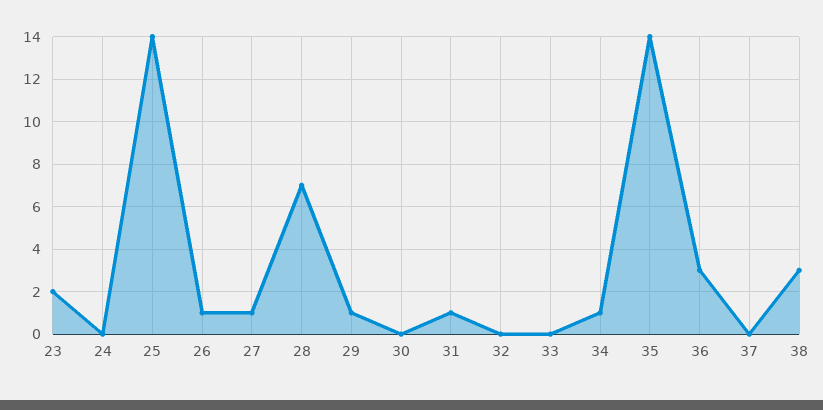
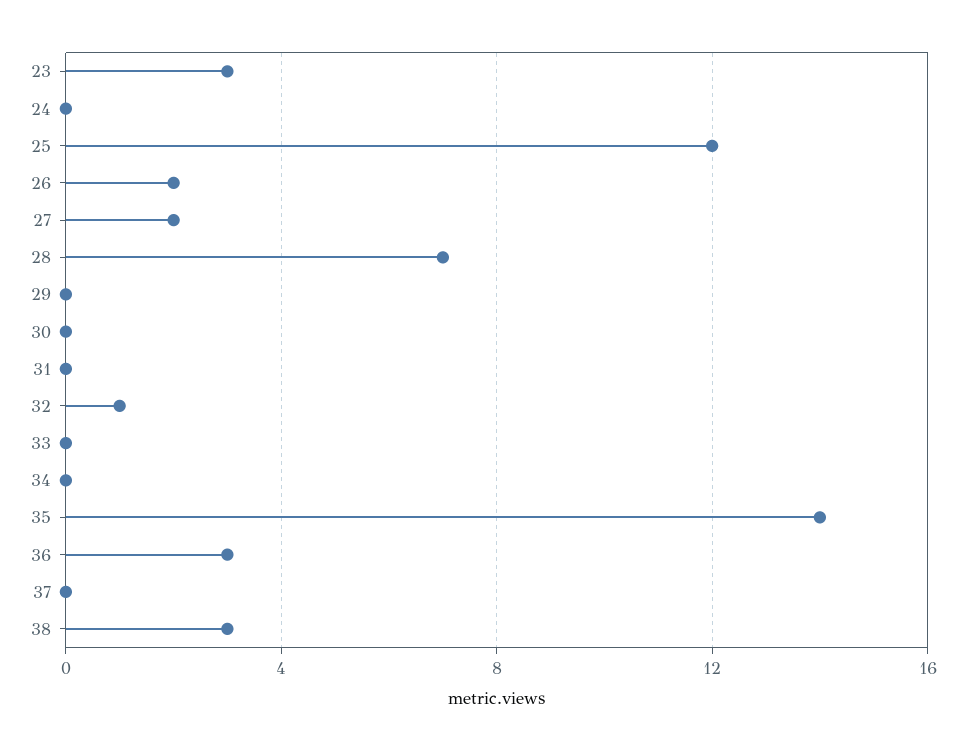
  {
-   "23": 2,
+   "23": 3,
    "24": 0,
-   "25": 14,
+   "25": 12,
-   "26": 1,
+   "26": 2,
-   "27": 1,
+   "27": 2,
    "28": 7,
-   "29": 1,
+   "29": 0,
    "30": 0,
-   "31": 1,
+   "31": 0,
-   "32": 0,
+   "32": 1,
    "33": 0,
-   "34": 1,
+   "34": 0,
    "35": 14,
    "36": 3,
    "37": 0,
    "38": 3
  }

